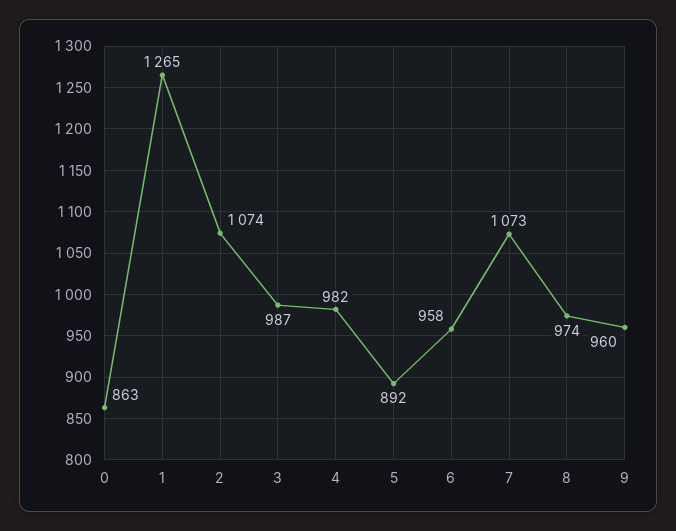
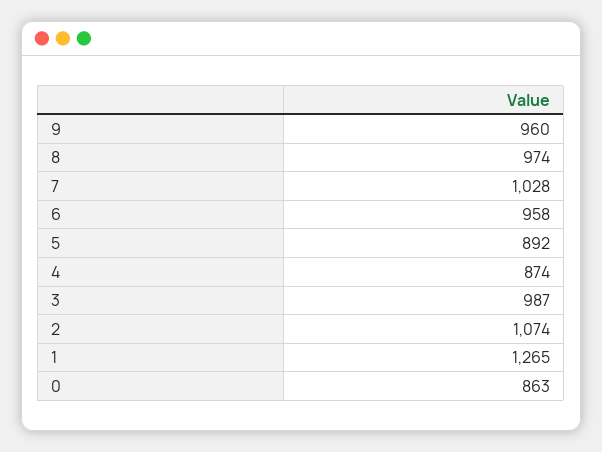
  {
    "0": 863,
    "1": 1265,
    "2": 1074,
    "3": 987,
-   "4": 982,
+   "4": 874,
    "5": 892,
    "6": 958,
-   "7": 1073,
+   "7": 1028,
    "8": 974,
    "9": 960
  }

